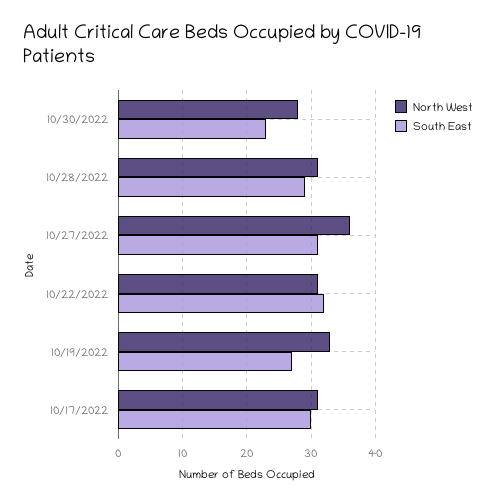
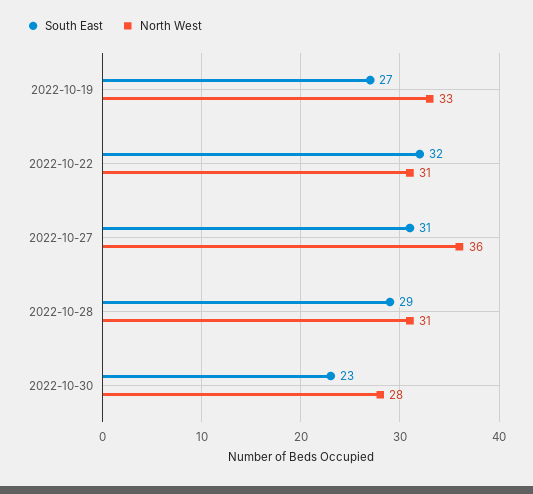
  {
    "North West": {
      "10/30/2022": 28,
      "10/28/2022": 31,
      "10/27/2022": 36,
      "10/22/2022": 31,
-     "10/19/2022": 33,
+     "10/19/2022": 33
-     "10/17/2022": 31
    },
    "South East": {
      "10/30/2022": 23,
      "10/28/2022": 29,
      "10/27/2022": 31,
      "10/22/2022": 32,
-     "10/19/2022": 27,
+     "10/19/2022": 27
-     "10/17/2022": 30
    }
  }

